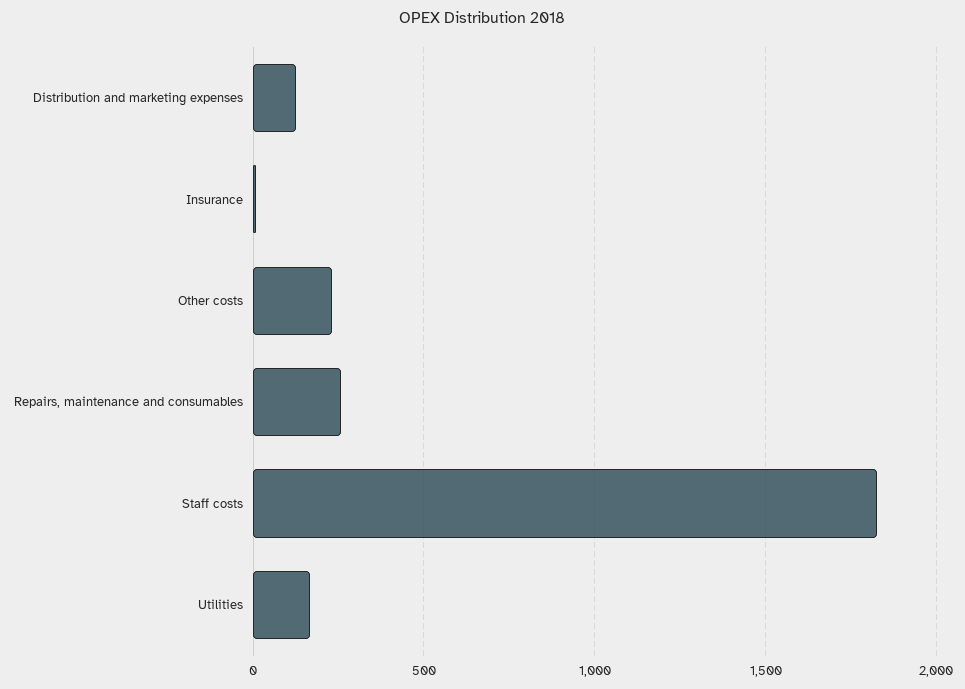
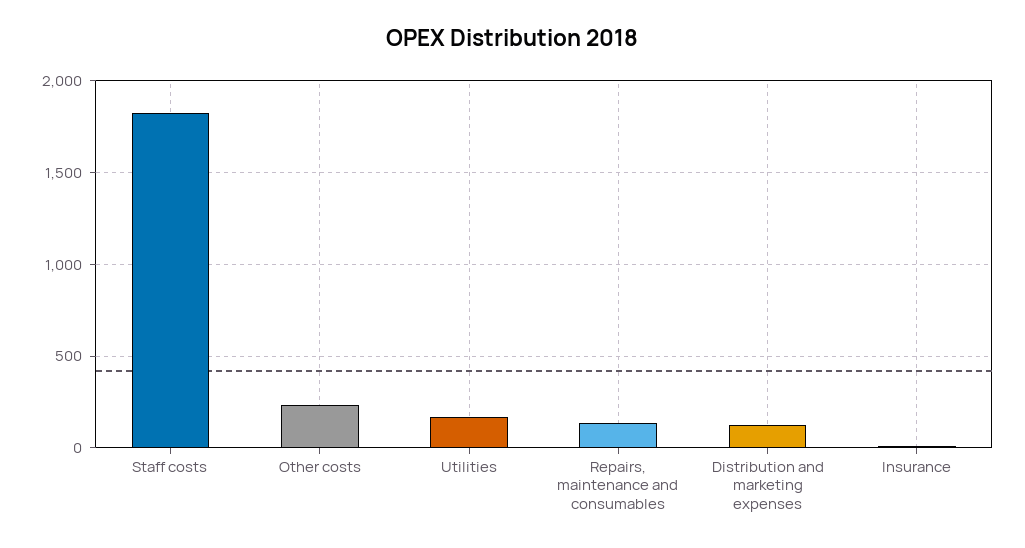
  {
    "Distribution and marketing expenses": 150,
    "Insurance": 0,
    "Other costs": 250,
-   "Repairs, maintenance and consumables": 250,
+   "Repairs, maintenance and consumables": 150,
    "Staff costs": 1850,
    "Utilities": 150
  }

